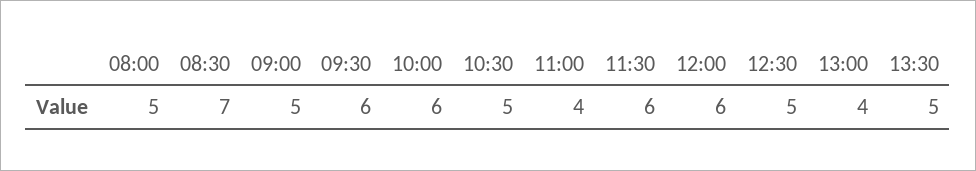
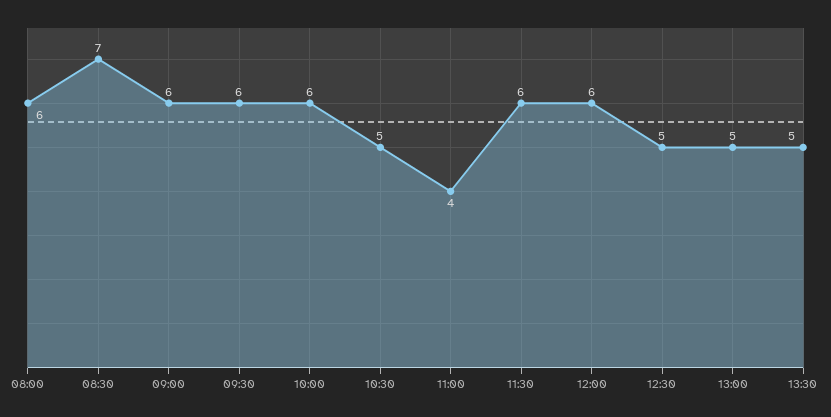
  {
-   "08:00": 5,
+   "08:00": 6,
    "08:30": 7,
-   "09:00": 5,
+   "09:00": 6,
    "09:30": 6,
    "10:00": 6,
    "10:30": 5,
    "11:00": 4,
    "11:30": 6,
    "12:00": 6,
    "12:30": 5,
-   "13:00": 4,
+   "13:00": 5,
    "13:30": 5
  }

